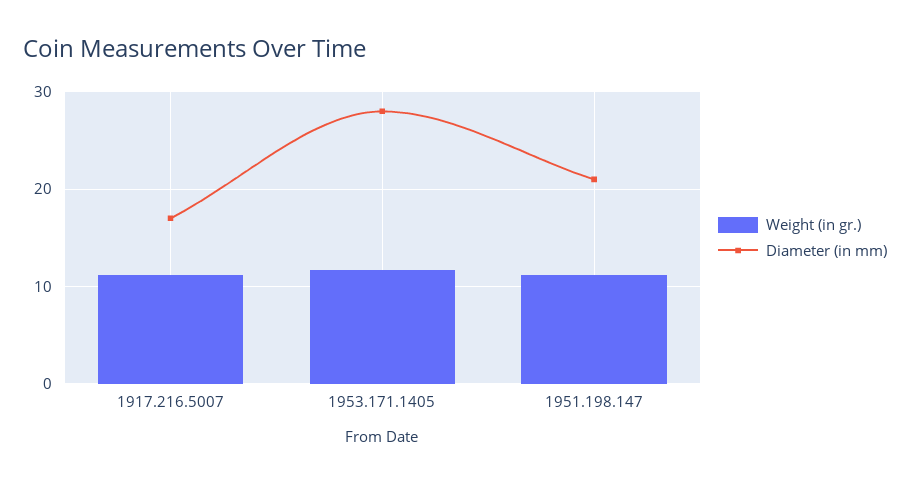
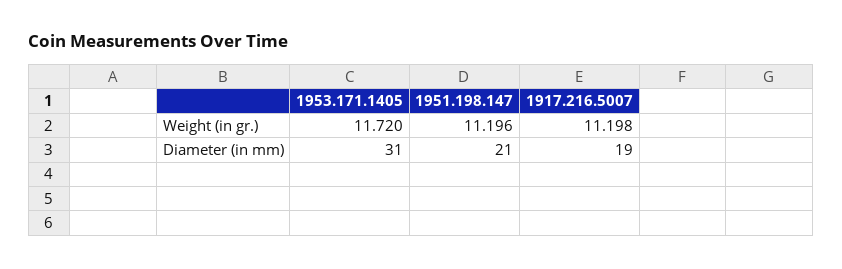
  {
    "Weight (in gr.)": {
      "1917.216.5007": 11.198,
      "1953.171.1405": 11.72,
      "1951.198.147": 11.196
    },
    "Diameter (in mm)": {
-     "1917.216.5007": 17,
+     "1917.216.5007": 19,
-     "1953.171.1405": 28,
+     "1953.171.1405": 31,
      "1951.198.147": 21
    }
  }

